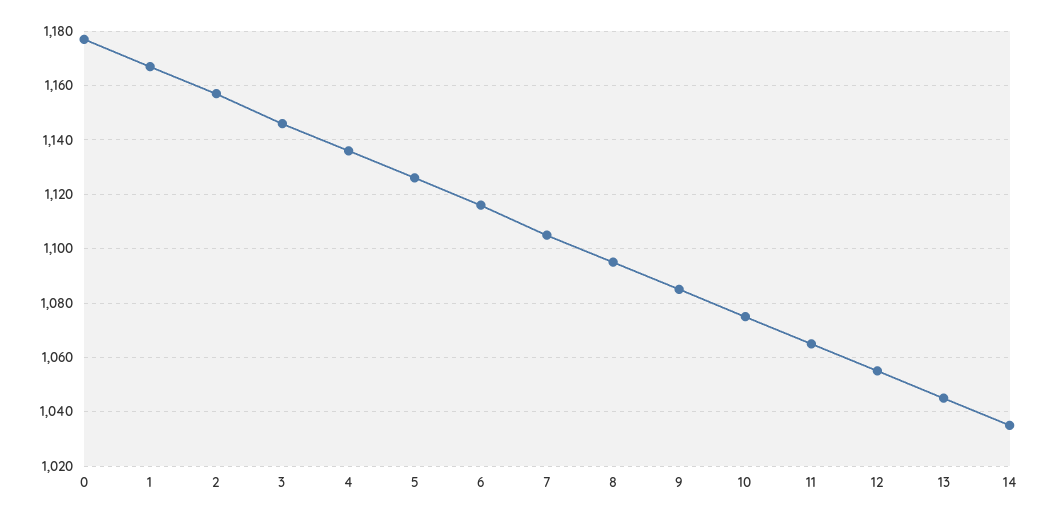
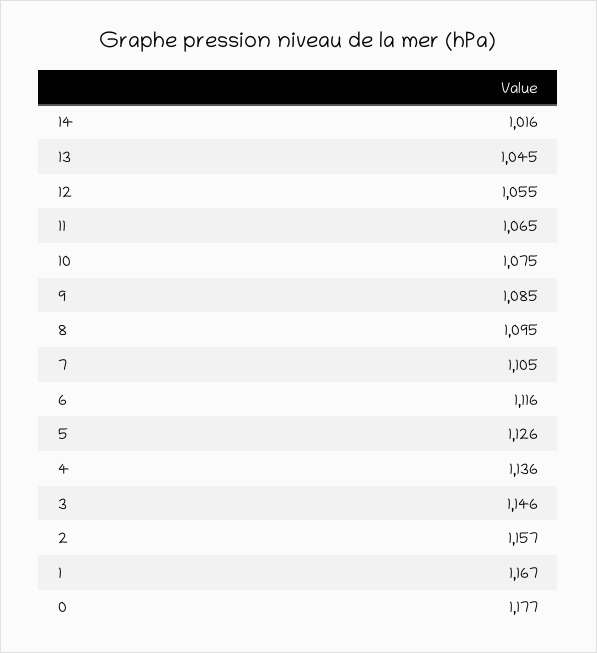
  {
    "0": 1177,
    "1": 1167,
    "2": 1157,
    "3": 1146,
    "4": 1136,
    "5": 1126,
    "6": 1116,
    "7": 1105,
    "8": 1095,
    "9": 1085,
    "10": 1075,
    "11": 1065,
    "12": 1055,
    "13": 1045,
-   "14": 1035
+   "14": 1016
  }

